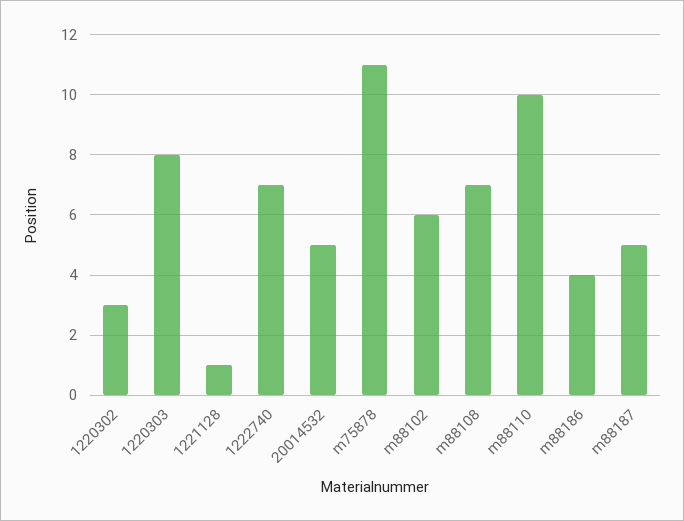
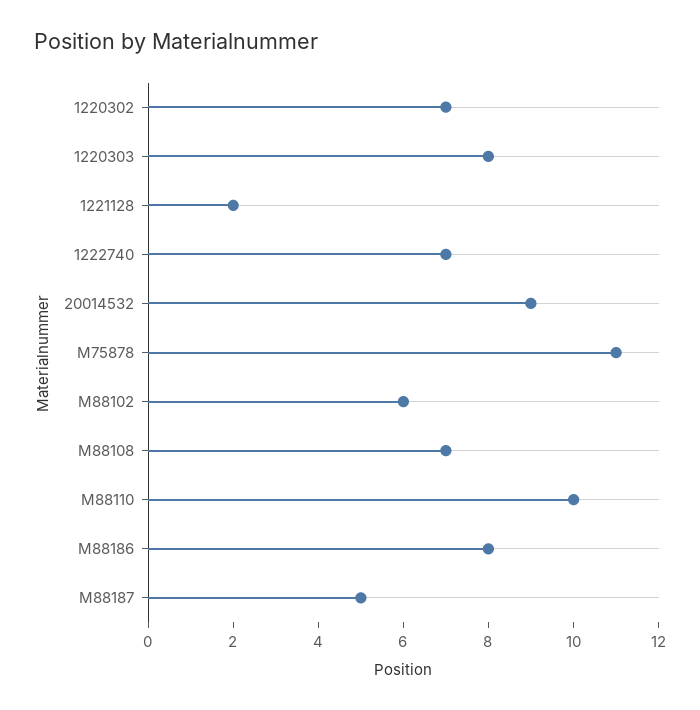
  {
-   "1220302": 3,
+   "1220302": 7,
    "1220303": 8,
-   "1221128": 1,
+   "1221128": 2,
    "1222740": 7,
-   "20014532": 5,
+   "20014532": 9,
    "m75878": 11,
    "m88102": 6,
    "m88108": 7,
    "m88110": 10,
-   "m88186": 4,
+   "m88186": 8,
    "m88187": 5
  }

